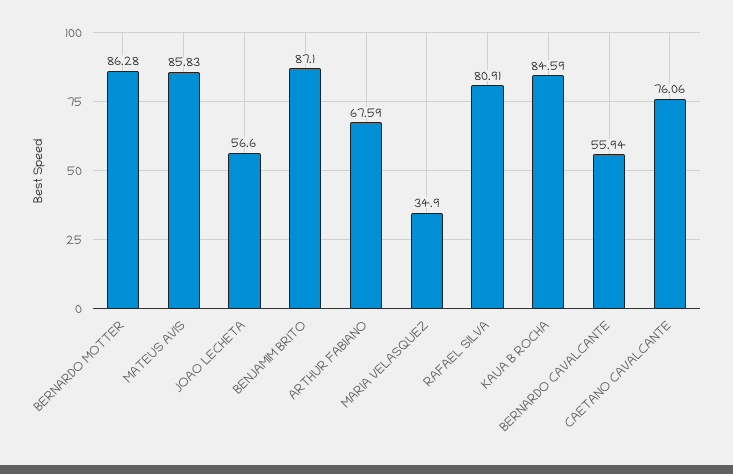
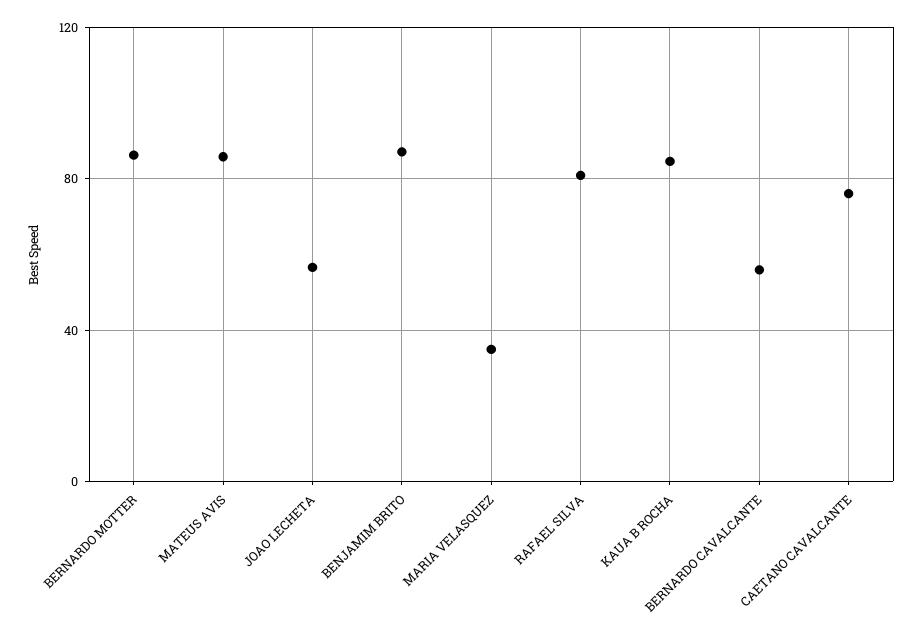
  {
    "BERNARDO MOTTER": 86.28,
    "MATEUS AVIS": 85.83,
    "JOAO LECHETA": 56.6,
    "BENJAMIM BRITO": 87.1,
-   "ARTHUR FABIANO": 67.59,
    "MARIA VELASQUEZ": 34.9,
    "RAFAEL SILVA": 80.91,
    "KAUA B ROCHA": 84.59,
    "BERNARDO CAVALCANTE": 55.94,
    "CAETANO CAVALCANTE": 76.06
  }

